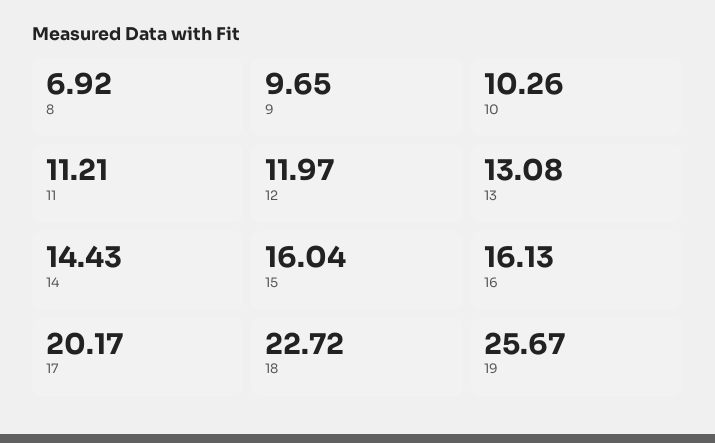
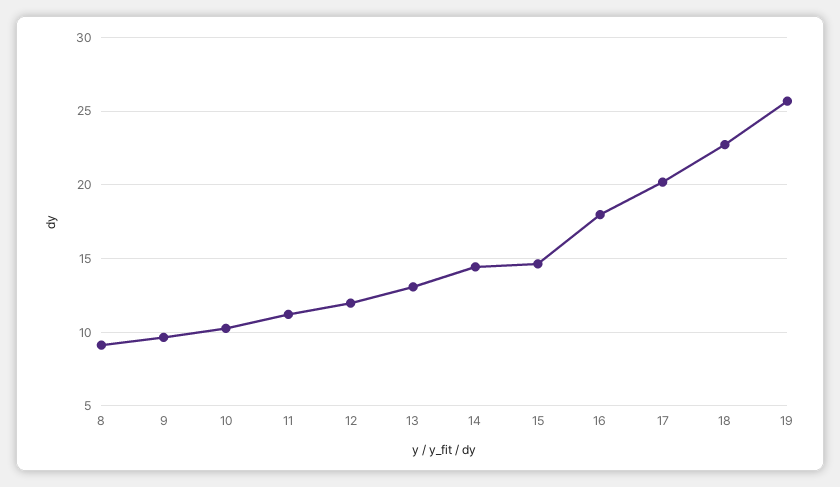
  {
-   "8": 6.92,
+   "8": 9,
    "9": 9.65,
    "10": 10.26,
    "11": 11.21,
    "12": 11.97,
    "13": 13.08,
    "14": 14.43,
-   "15": 16.04,
+   "15": 14.5,
-   "16": 16.13,
+   "16": 18,
    "17": 20.17,
    "18": 22.72,
    "19": 25.67
  }

